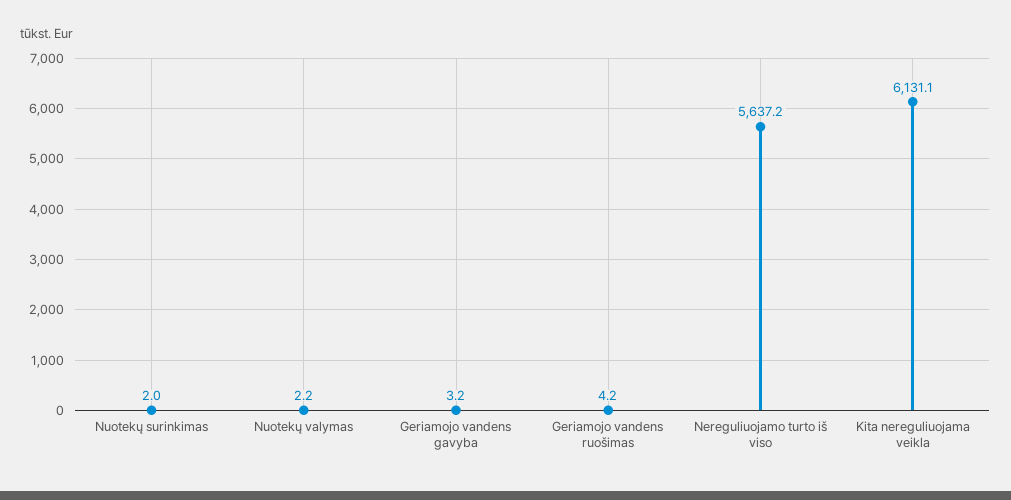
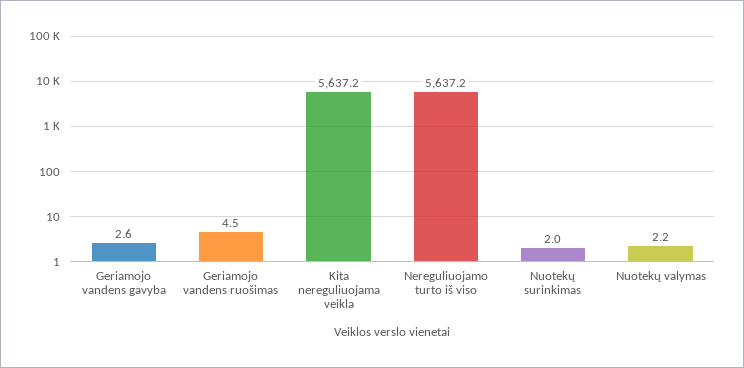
  {
    "Nuotekų surinkimas": 2,
    "Nuotekų valymas": 2.2,
-   "Geriamojo vandens gavyba": 3.2,
+   "Geriamojo vandens gavyba": 2.6,
-   "Geriamojo vandens ruošimas": 4.2,
+   "Geriamojo vandens ruošimas": 4.5,
    "Nereguliuojamo turto iš viso": 5637.2,
-   "Kita nereguliuojama veikla": 6131.1
+   "Kita nereguliuojama veikla": 5637.2
  }

